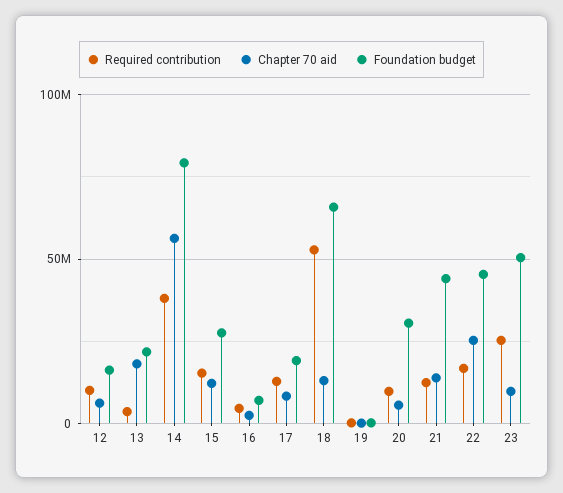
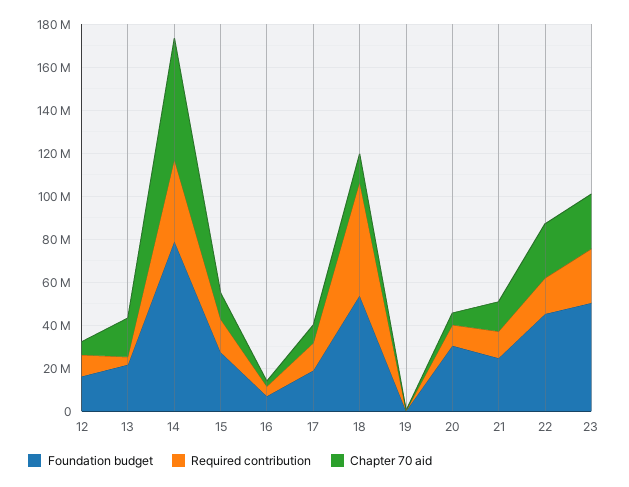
  {
    "Required contribution": {
      "12": 10000000,
      "13": 5000000,
      "14": 40000000,
      "15": 15000000,
      "16": 5000000,
      "17": 15000000,
      "18": 55000000,
      "19": 0,
      "20": 10000000,
      "21": 10000000,
      "22": 15000000,
      "23": 25000000
    },
    "Chapter 70 aid": {
      "12": 5000000,
      "13": 20000000,
      "14": 55000000,
      "15": 10000000,
      "16": 0,
      "17": 10000000,
      "18": 15000000,
      "19": 0,
      "20": 5000000,
      "21": 15000000,
      "22": 25000000,
-     "23": 10000000
+     "23": 25000000
    },
    "Foundation budget": {
      "12": 15000000,
      "13": 20000000,
      "14": 80000000,
      "15": 30000000,
      "16": 5000000,
      "17": 20000000,
-     "18": 65000000,
+     "18": 55000000,
      "19": 0,
      "20": 30000000,
-     "21": 45000000,
+     "21": 25000000,
      "22": 45000000,
      "23": 50000000
    }
  }

